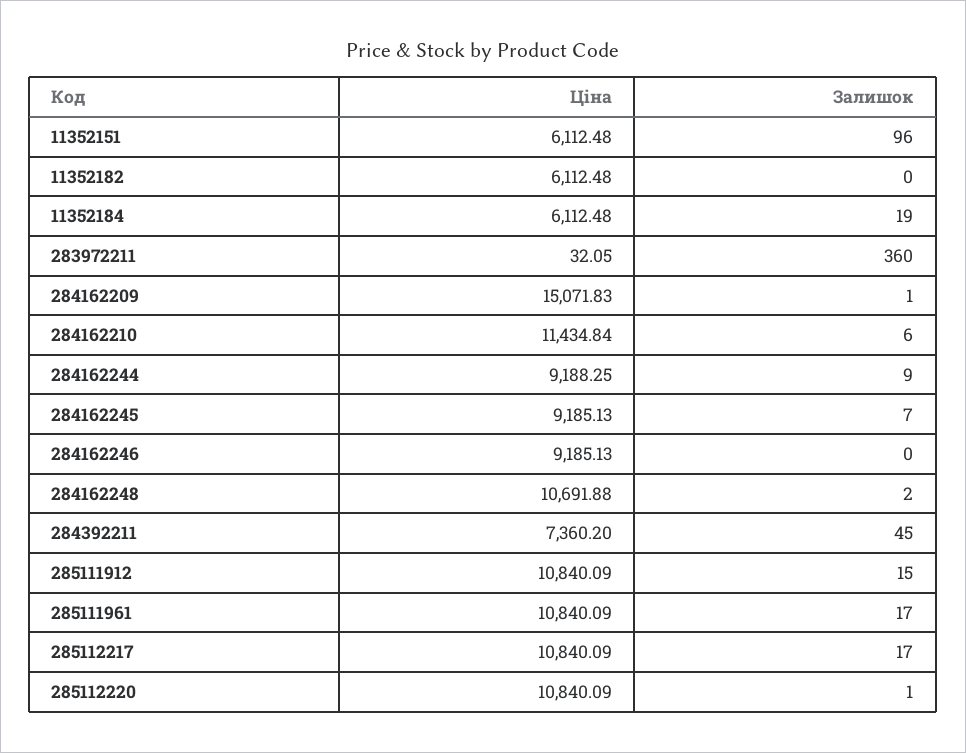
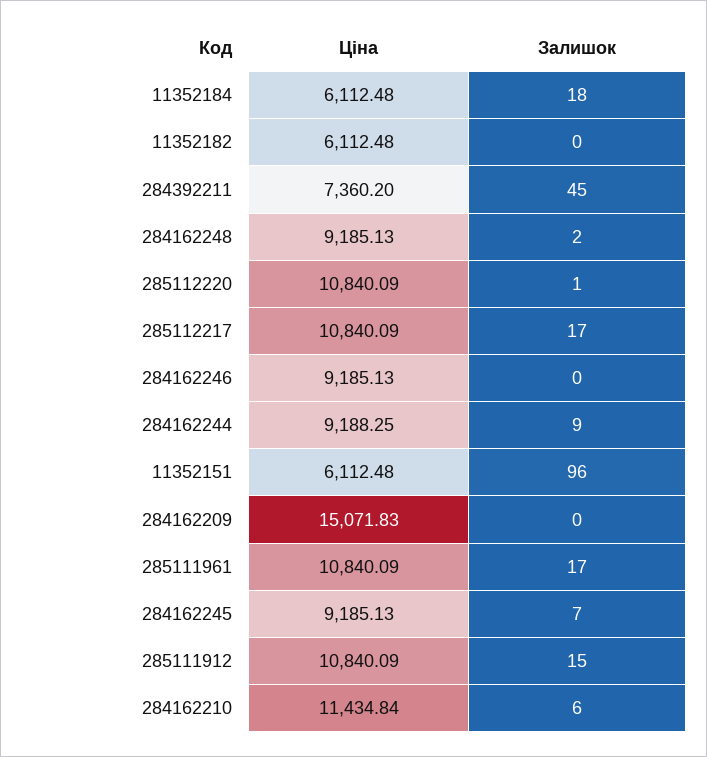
  {
    "Ціна": {
      "11352151": 6112.48,
      "11352182": 6112.48,
      "11352184": 6112.48,
-     "283972211": 32.05,
      "284162209": 15071.83,
      "284162210": 11434.84,
      "284162244": 9188.25,
      "284162245": 9185.13,
      "284162246": 9185.13,
-     "284162248": 10691.88,
+     "284162248": 9185.13,
      "284392211": 7360.2,
      "285111912": 10840.09,
      "285111961": 10840.09,
      "285112217": 10840.09,
      "285112220": 10840.09
    },
    "Залишок": {
      "11352151": 96,
      "11352182": 0,
-     "11352184": 19,
+     "11352184": 18,
-     "283972211": 360,
-     "284162209": 1,
+     "284162209": 0,
      "284162210": 6,
      "284162244": 9,
      "284162245": 7,
      "284162246": 0,
      "284162248": 2,
      "284392211": 45,
      "285111912": 15,
      "285111961": 17,
      "285112217": 17,
      "285112220": 1
    }
  }

